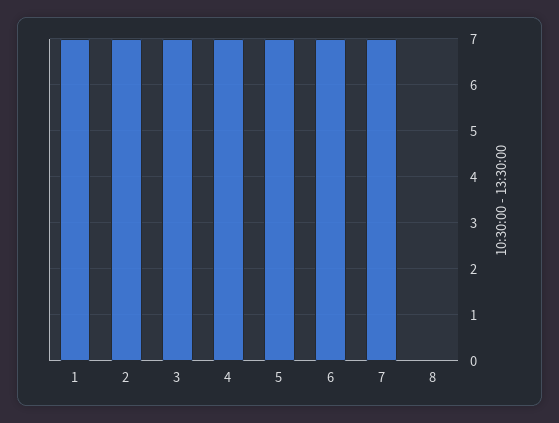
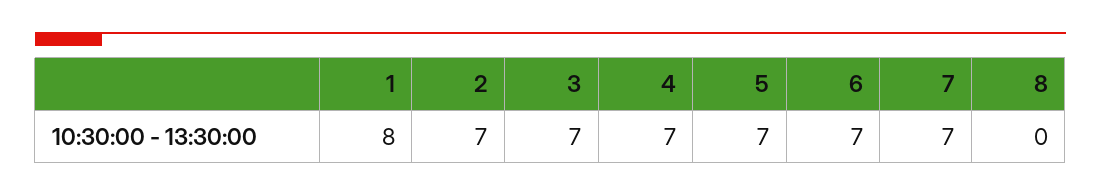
  {
-   "1": 7,
+   "1": 8,
    "2": 7,
    "3": 7,
    "4": 7,
    "5": 7,
    "6": 7,
    "7": 7,
    "8": 0
  }

